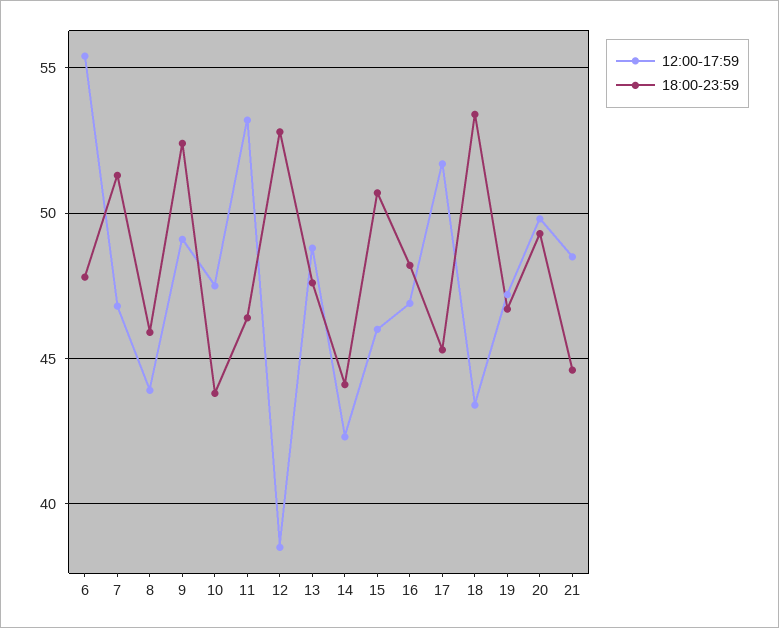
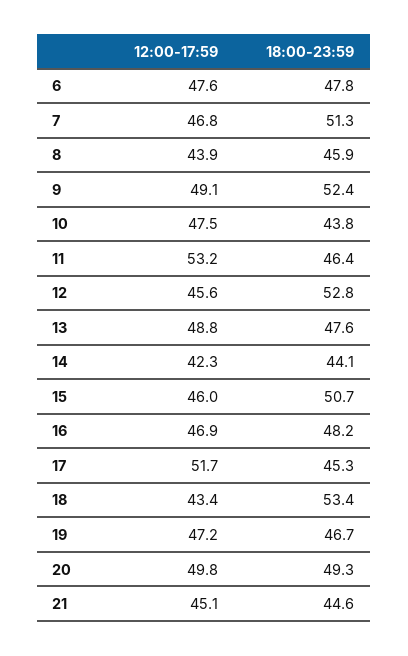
  {
    "12:00-17:59": {
-     "6": 55.5,
+     "6": 47.6,
      "7": 46.8,
      "8": 43.9,
      "9": 49.1,
      "10": 47.5,
      "11": 53.2,
-     "12": 38.5,
+     "12": 45.6,
      "13": 48.8,
      "14": 42.3,
      "15": 46,
      "16": 46.9,
      "17": 51.7,
      "18": 43.4,
      "19": 47.2,
      "20": 49.8,
-     "21": 48.5
+     "21": 45.1
    },
    "18:00-23:59": {
      "6": 47.8,
      "7": 51.3,
      "8": 45.9,
      "9": 52.4,
      "10": 43.8,
      "11": 46.4,
      "12": 52.8,
      "13": 47.6,
      "14": 44.1,
      "15": 50.7,
      "16": 48.2,
      "17": 45.3,
      "18": 53.4,
      "19": 46.7,
      "20": 49.3,
      "21": 44.6
    }
  }

